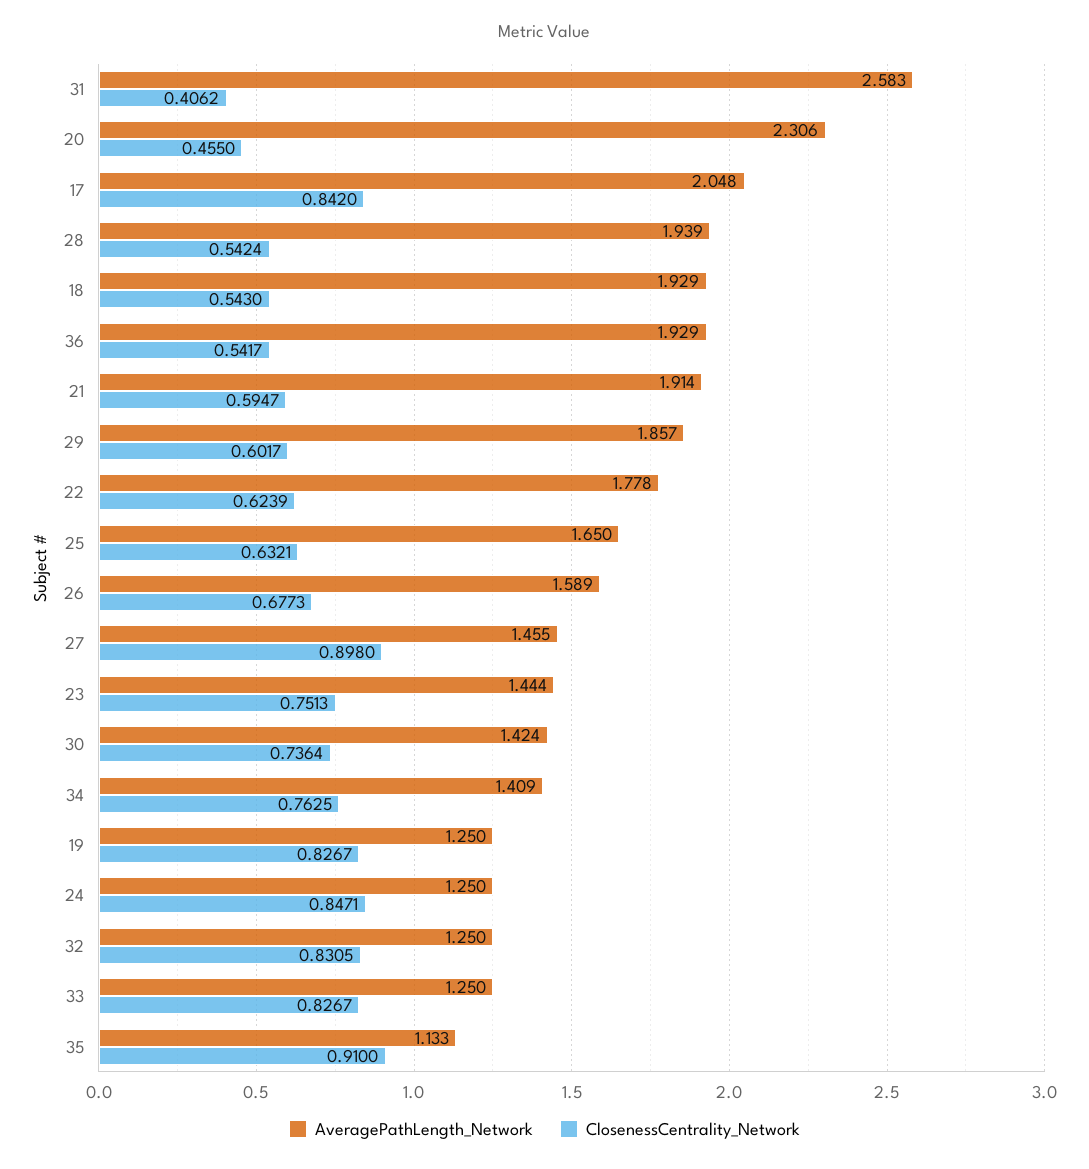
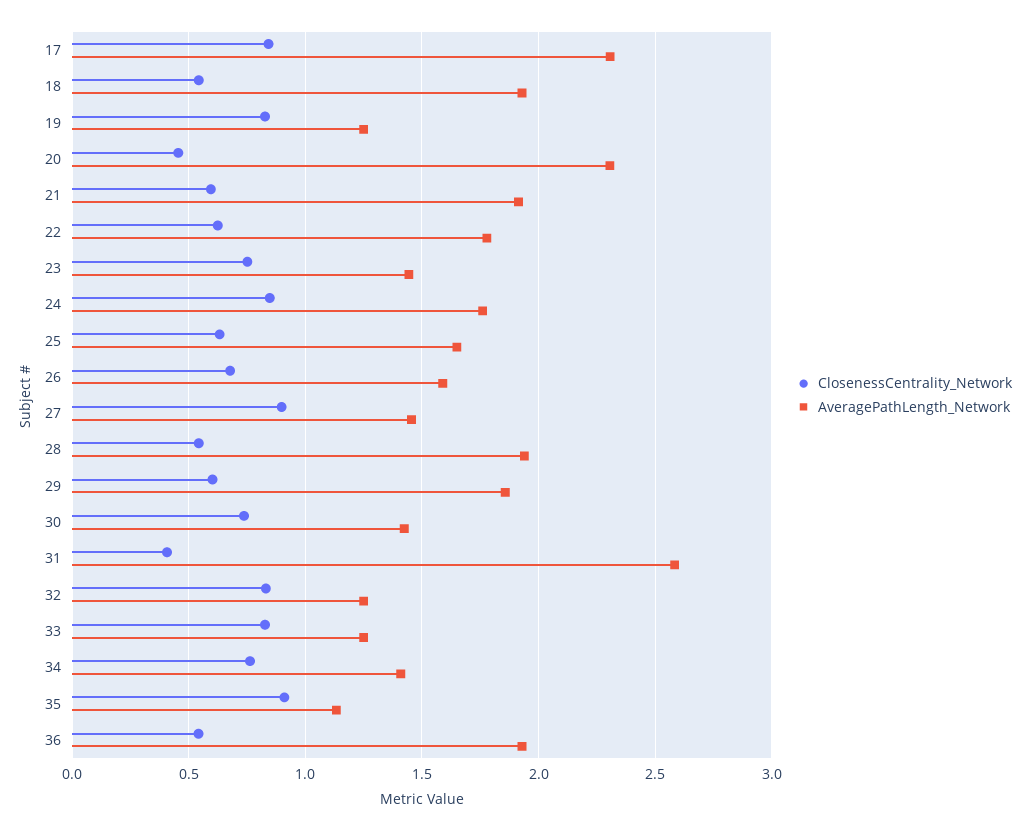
  {
    "AveragePathLength_Network": {
      "31": 2.583,
      "20": 2.306,
-     "17": 2.048,
+     "17": 2.3,
      "28": 1.939,
      "18": 1.929,
      "36": 1.929,
      "21": 1.914,
      "29": 1.857,
      "22": 1.778,
      "25": 1.65,
      "26": 1.589,
      "27": 1.455,
      "23": 1.444,
      "30": 1.424,
      "34": 1.409,
      "19": 1.25,
-     "24": 1.25,
+     "24": 1.75,
      "32": 1.25,
      "33": 1.25,
      "35": 1.133
    },
    "ClosenessCentrality_Network": {
      "31": 0.4062,
      "20": 0.455,
      "17": 0.842,
      "28": 0.5424,
      "18": 0.543,
      "36": 0.5417,
      "21": 0.5947,
      "29": 0.6017,
      "22": 0.6239,
      "25": 0.6321,
      "26": 0.6773,
      "27": 0.898,
      "23": 0.7513,
      "30": 0.7364,
      "34": 0.7625,
      "19": 0.8267,
      "24": 0.8471,
      "32": 0.8305,
      "33": 0.8267,
      "35": 0.91
    }
  }

